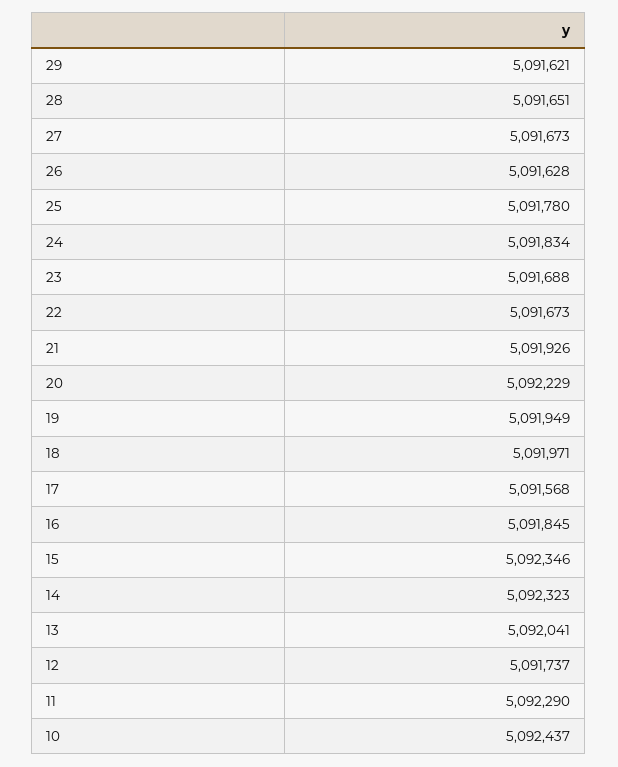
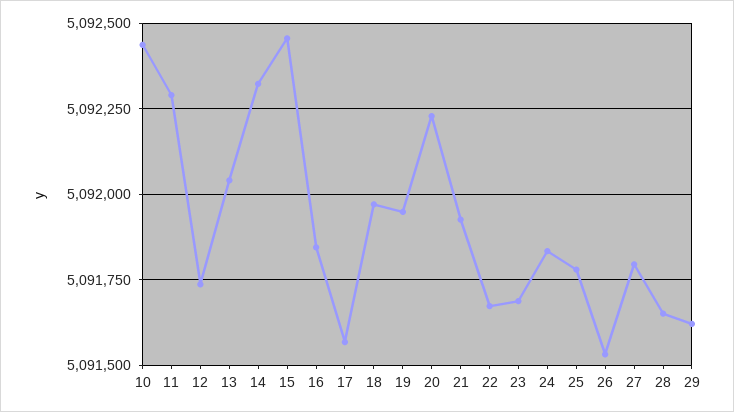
  {
    "29": 5091621,
    "28": 5091651,
-   "27": 5091673,
+   "27": 5091800,
-   "26": 5091628,
+   "26": 5091525,
    "25": 5091780,
    "24": 5091834,
    "23": 5091688,
    "22": 5091673,
    "21": 5091926,
    "20": 5092229,
    "19": 5091949,
    "18": 5091971,
    "17": 5091568,
    "16": 5091845,
-   "15": 5092346,
+   "15": 5092450,
    "14": 5092323,
    "13": 5092041,
    "12": 5091737,
    "11": 5092290,
    "10": 5092437
  }

